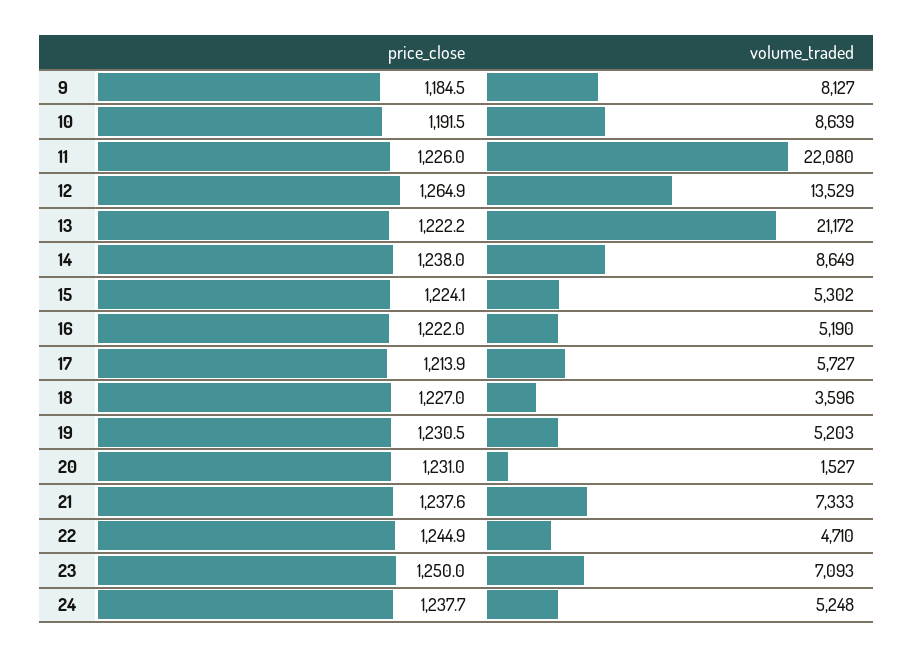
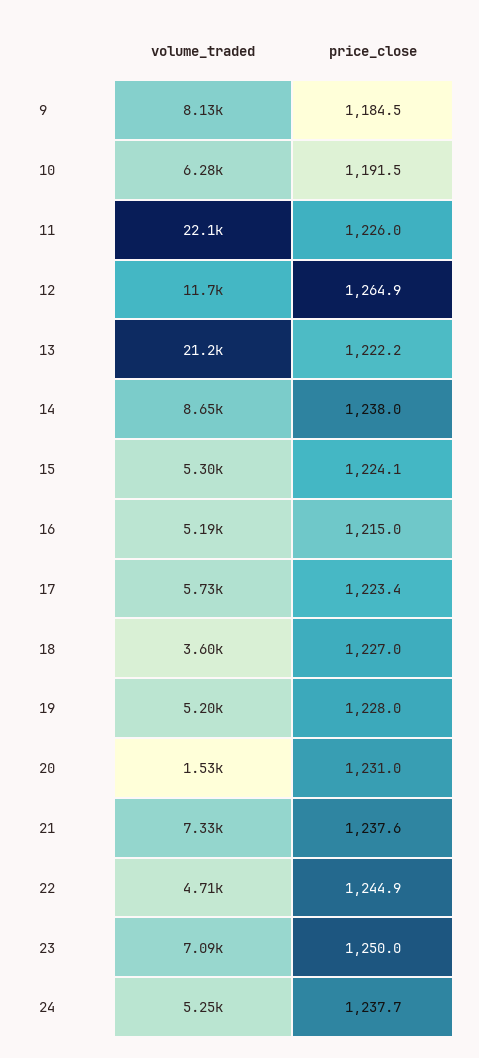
  {
    "price_close": {
      "9": 1184.5,
      "10": 1191.5,
      "11": 1226,
      "12": 1264.9,
      "13": 1222.2,
      "14": 1238,
      "15": 1224.1,
-     "16": 1222,
+     "16": 1215,
-     "17": 1213.9,
+     "17": 1223.4,
      "18": 1227,
-     "19": 1230.5,
+     "19": 1228,
      "20": 1231,
      "21": 1237.6,
      "22": 1244.9,
      "23": 1250,
      "24": 1237.7
    },
    "volume_traded": {
      "9": 8127,
-     "10": 8639,
+     "10": 6280,
      "11": 22080,
-     "12": 13529,
+     "12": 11700,
      "13": 21172,
      "14": 8649,
      "15": 5302,
      "16": 5190,
      "17": 5727,
      "18": 3596,
      "19": 5203,
      "20": 1527,
      "21": 7333,
      "22": 4710,
      "23": 7093,
      "24": 5248
    }
  }

